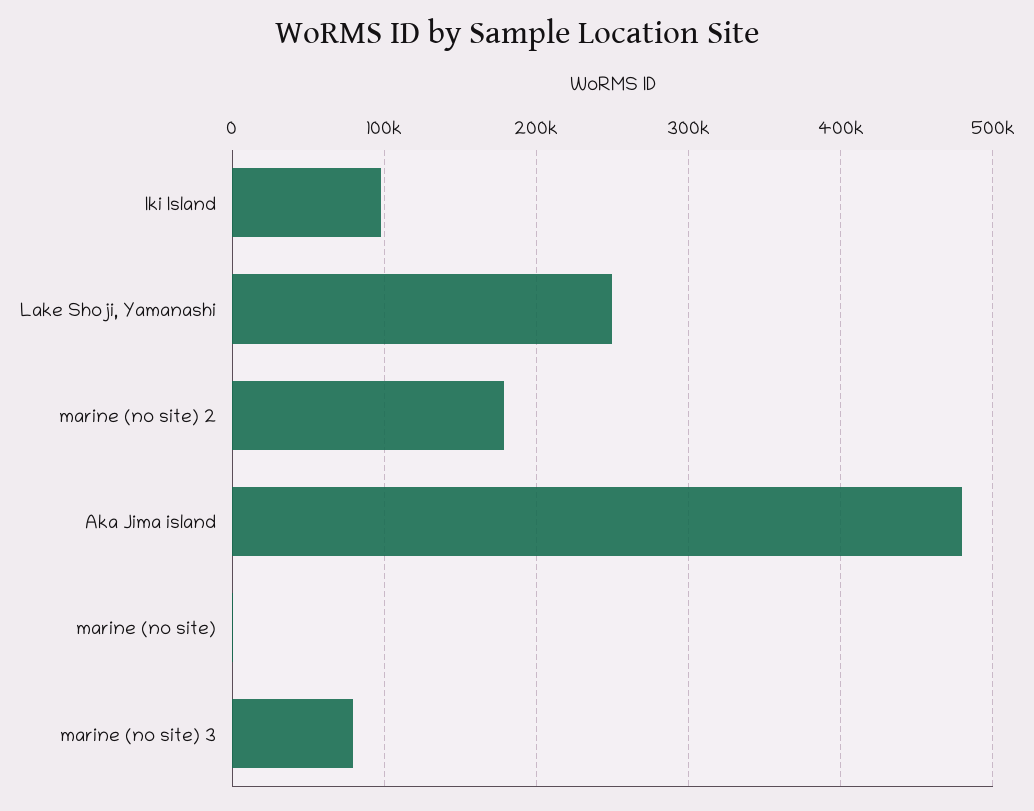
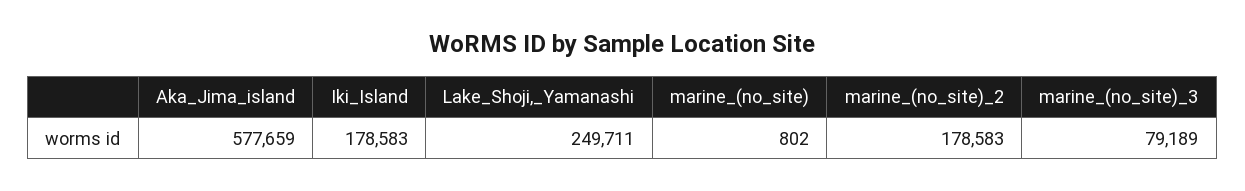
  {
-   "Iki Island": 100000,
+   "Iki Island": 178583,
    "Lake Shoji, Yamanashi": 249711,
    "marine (no site) 2": 178583,
-   "Aka Jima island": 480000,
+   "Aka Jima island": 577659,
    "marine (no site)": 802,
    "marine (no site) 3": 79189
  }

